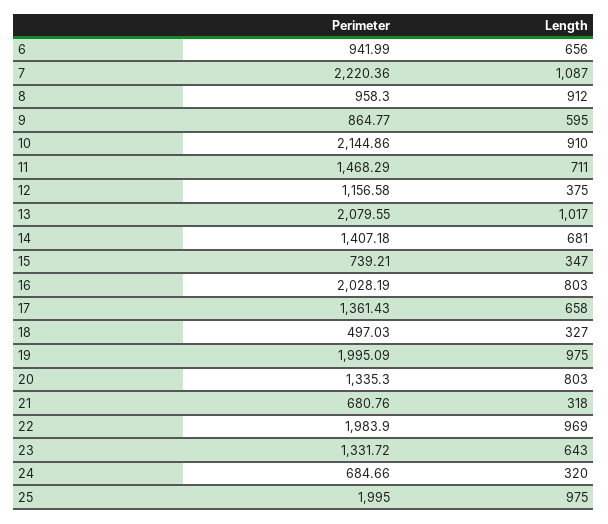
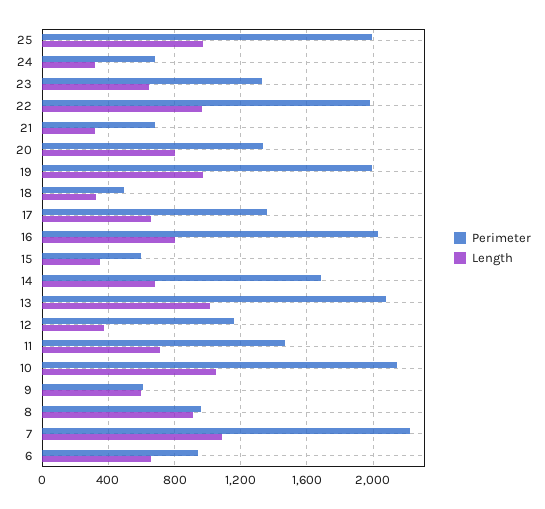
  {
    "Perimeter": {
      "6": 941.99,
      "7": 2220.36,
      "8": 958.3,
-     "9": 864.77,
+     "9": 600,
      "10": 2144.86,
      "11": 1468.29,
      "12": 1156.58,
      "13": 2079.55,
-     "14": 1407.18,
+     "14": 1700,
-     "15": 739.21,
+     "15": 600,
      "16": 2028.19,
      "17": 1361.43,
      "18": 497.03,
      "19": 1995.09,
      "20": 1335.3,
      "21": 680.76,
      "22": 1983.9,
      "23": 1331.72,
      "24": 684.66,
      "25": 1995
    },
    "Length": {
      "6": 656,
      "7": 1087,
      "8": 912,
      "9": 595,
-     "10": 910,
+     "10": 1050,
      "11": 711,
      "12": 375,
      "13": 1017,
      "14": 681,
      "15": 347,
      "16": 803,
      "17": 658,
      "18": 327,
      "19": 975,
      "20": 803,
      "21": 318,
      "22": 969,
      "23": 643,
      "24": 320,
      "25": 975
    }
  }

